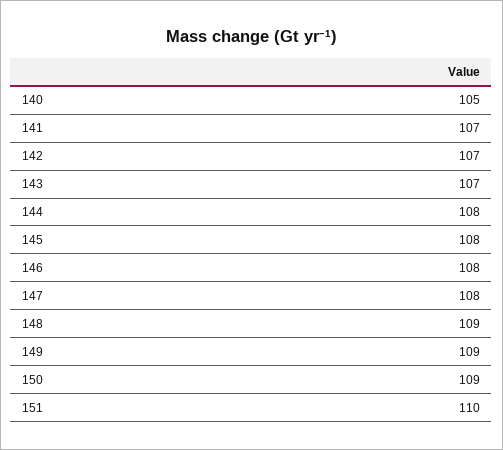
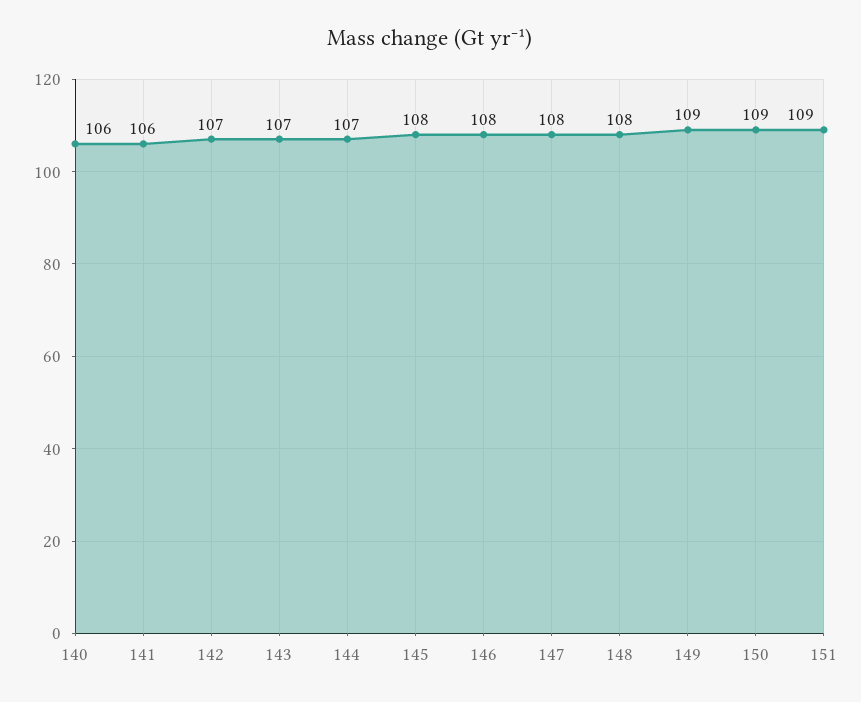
  {
-   "140": 105,
+   "140": 106,
-   "141": 107,
+   "141": 106,
    "142": 107,
    "143": 107,
-   "144": 108,
+   "144": 107,
    "145": 108,
    "146": 108,
    "147": 108,
-   "148": 109,
+   "148": 108,
    "149": 109,
    "150": 109,
-   "151": 110
+   "151": 109
  }

